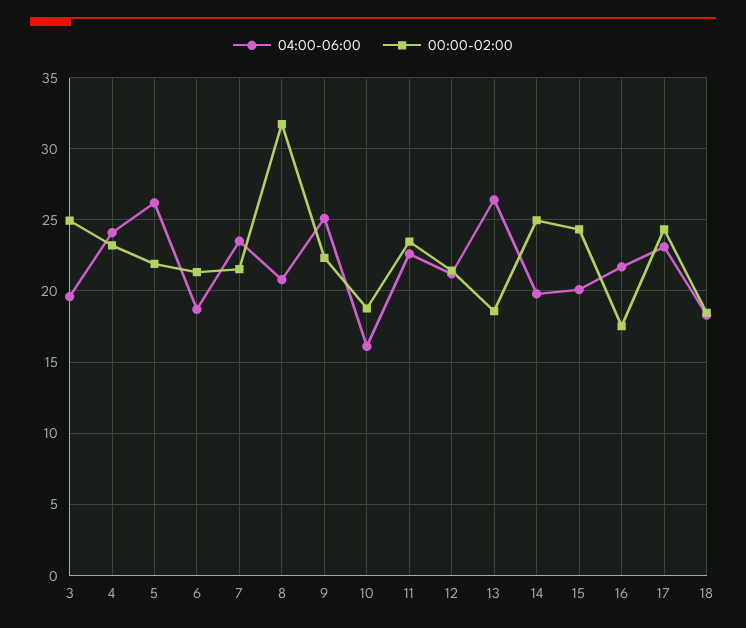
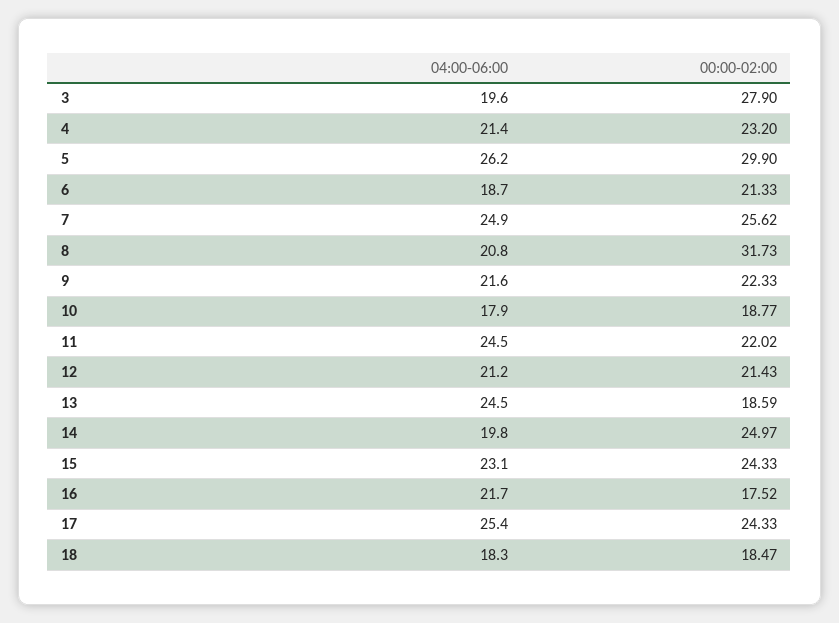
  {
    "04:00-06:00": {
      "3": 19.6,
-     "4": 24,
+     "4": 21.4,
      "5": 26.2,
      "6": 18.7,
-     "7": 23.5,
+     "7": 24.9,
      "8": 20.8,
-     "9": 25,
+     "9": 21.6,
-     "10": 16,
+     "10": 17.9,
-     "11": 22.5,
+     "11": 24.5,
      "12": 21.2,
-     "13": 26.5,
+     "13": 24.5,
      "14": 19.8,
-     "15": 20,
+     "15": 23.1,
      "16": 21.7,
-     "17": 23,
+     "17": 25.4,
      "18": 18.3
    },
    "00:00-02:00": {
-     "3": 25,
+     "3": 27.9,
      "4": 23.2,
-     "5": 22,
+     "5": 29.9,
      "6": 21.33,
-     "7": 21.5,
+     "7": 25.62,
      "8": 31.73,
      "9": 22.33,
      "10": 18.77,
-     "11": 23.5,
+     "11": 22.02,
      "12": 21.43,
      "13": 18.59,
      "14": 24.97,
      "15": 24.33,
      "16": 17.52,
      "17": 24.33,
      "18": 18.47
    }
  }

